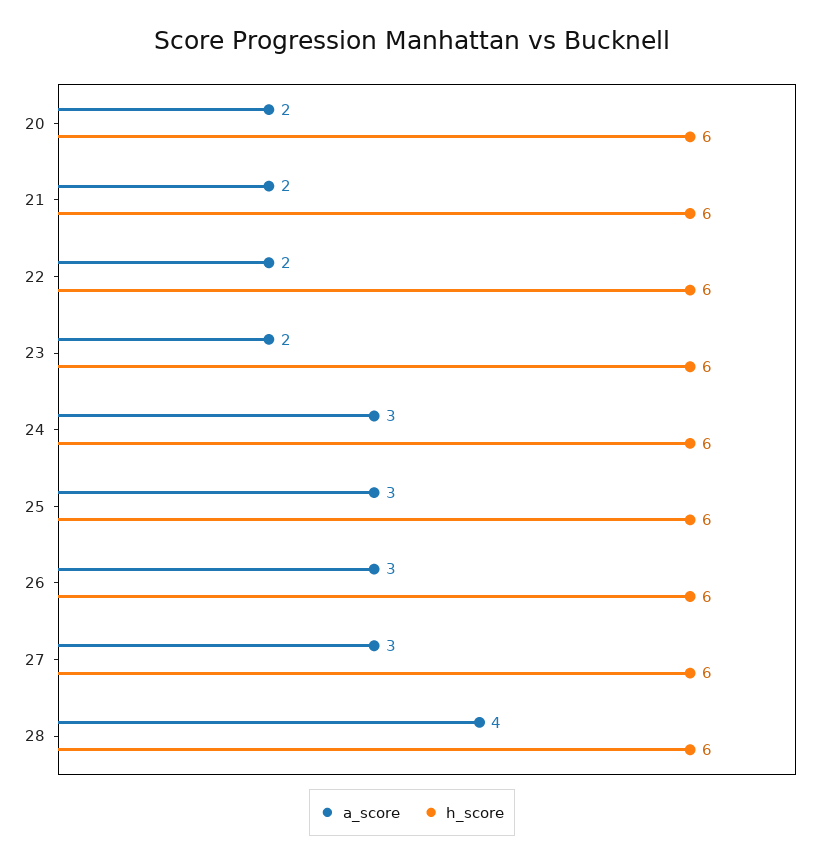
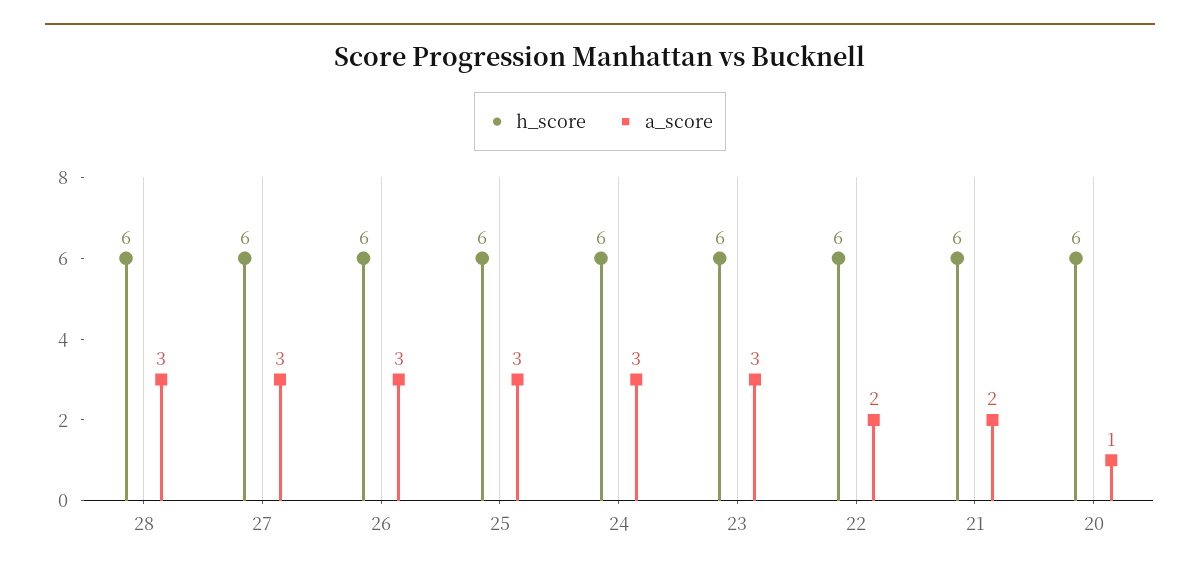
  {
    "a_score": {
-     "20": 2,
+     "20": 1,
      "21": 2,
      "22": 2,
-     "23": 2,
+     "23": 3,
      "24": 3,
      "25": 3,
      "26": 3,
      "27": 3,
-     "28": 4
+     "28": 3
    },
    "h_score": {
      "20": 6,
      "21": 6,
      "22": 6,
      "23": 6,
      "24": 6,
      "25": 6,
      "26": 6,
      "27": 6,
      "28": 6
    }
  }

